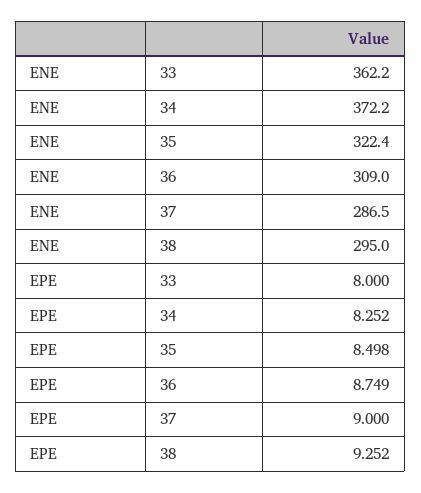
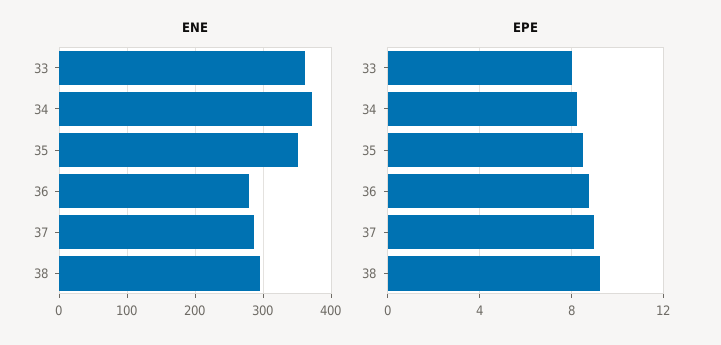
  {
    "ENE": {
      "33": 362.2,
      "34": 372.2,
-     "35": 322.4,
+     "35": 350,
-     "36": 309,
+     "36": 280,
      "37": 286.5,
      "38": 295
    },
    "EPE": {
      "33": 8,
      "34": 8.252,
      "35": 8.498,
      "36": 8.749,
      "37": 9,
      "38": 9.252
    }
  }

